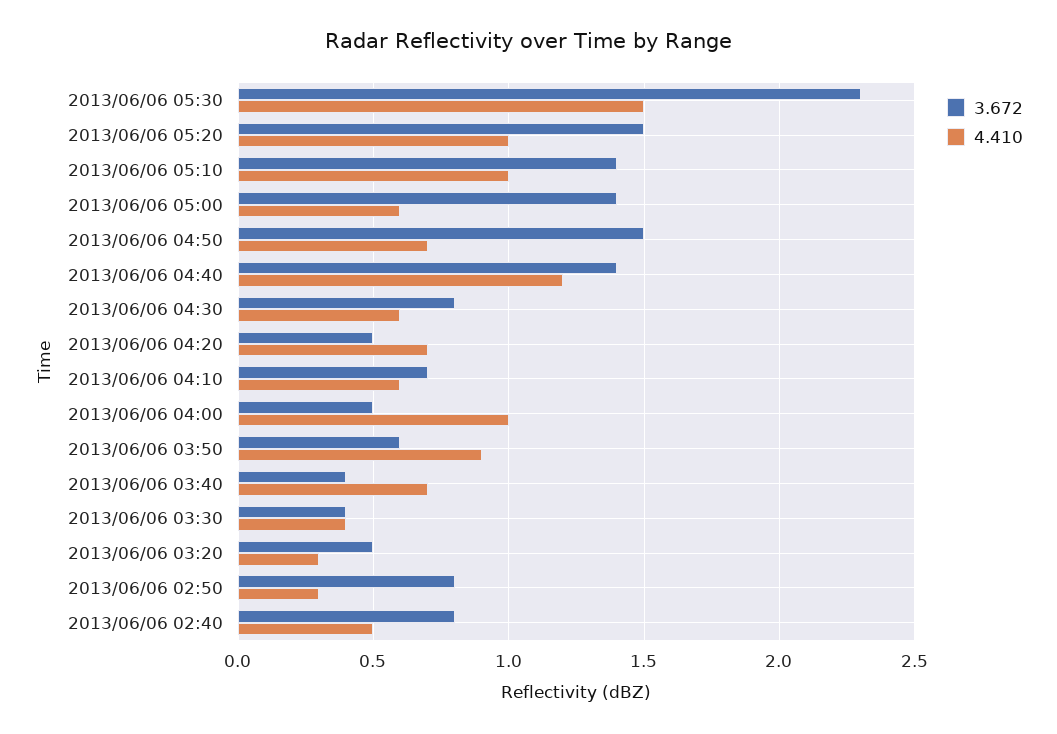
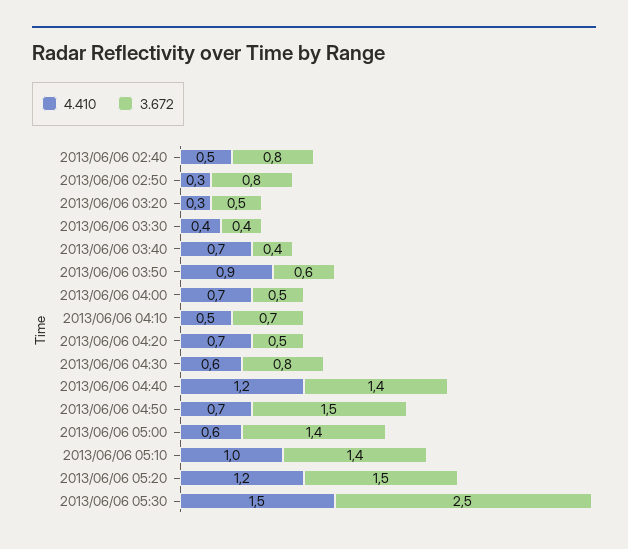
  {
    "3.672": {
-     "2013/06/06 05:30": 2.3,
+     "2013/06/06 05:30": 2.5,
      "2013/06/06 05:20": 1.5,
      "2013/06/06 05:10": 1.4,
      "2013/06/06 05:00": 1.4,
      "2013/06/06 04:50": 1.5,
      "2013/06/06 04:40": 1.4,
      "2013/06/06 04:30": 0.8,
      "2013/06/06 04:20": 0.5,
      "2013/06/06 04:10": 0.7,
      "2013/06/06 04:00": 0.5,
      "2013/06/06 03:50": 0.6,
      "2013/06/06 03:40": 0.4,
      "2013/06/06 03:30": 0.4,
      "2013/06/06 03:20": 0.5,
      "2013/06/06 02:50": 0.8,
      "2013/06/06 02:40": 0.8
    },
    "4.410": {
      "2013/06/06 05:30": 1.5,
-     "2013/06/06 05:20": 1,
+     "2013/06/06 05:20": 1.2,
      "2013/06/06 05:10": 1,
      "2013/06/06 05:00": 0.6,
      "2013/06/06 04:50": 0.7,
      "2013/06/06 04:40": 1.2,
      "2013/06/06 04:30": 0.6,
      "2013/06/06 04:20": 0.7,
-     "2013/06/06 04:10": 0.6,
+     "2013/06/06 04:10": 0.5,
-     "2013/06/06 04:00": 1,
+     "2013/06/06 04:00": 0.7,
      "2013/06/06 03:50": 0.9,
      "2013/06/06 03:40": 0.7,
      "2013/06/06 03:30": 0.4,
      "2013/06/06 03:20": 0.3,
      "2013/06/06 02:50": 0.3,
      "2013/06/06 02:40": 0.5
    }
  }

